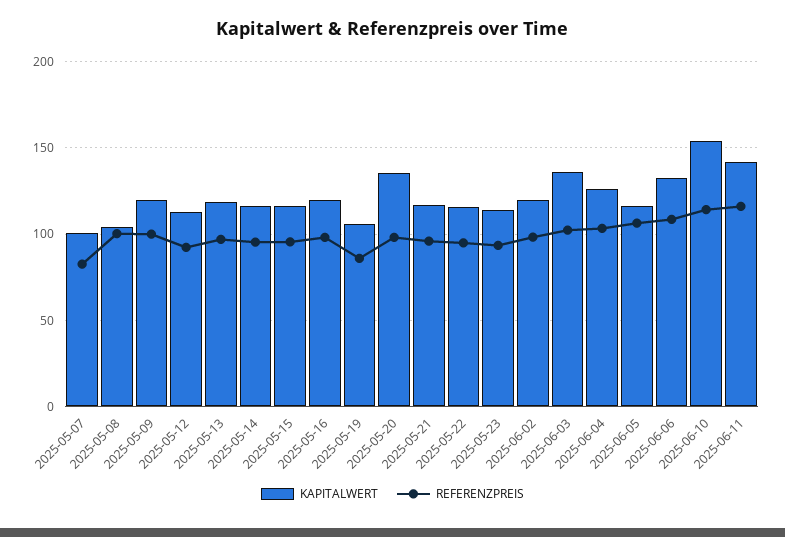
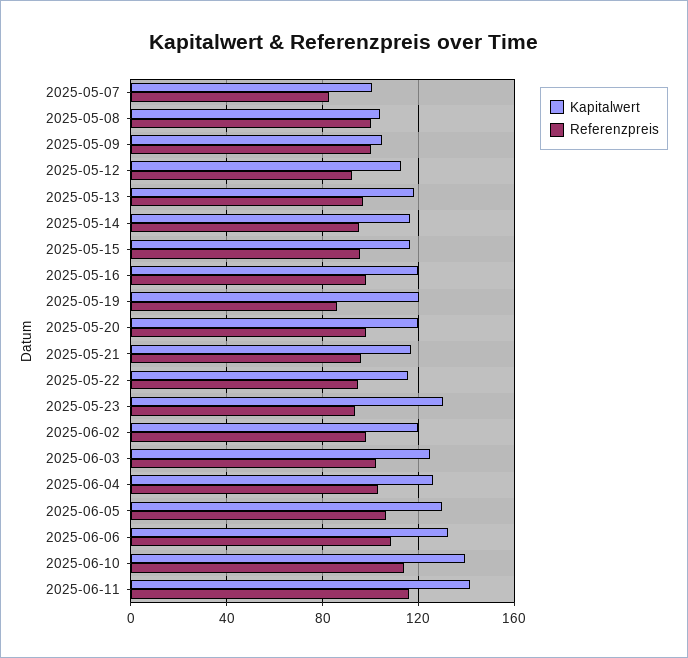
  {
    "KAPITALWERT": {
      "2025-05-07": 100,
      "2025-05-08": 105,
-     "2025-05-09": 120,
+     "2025-05-09": 105,
      "2025-05-12": 115,
      "2025-05-13": 120,
      "2025-05-14": 115,
      "2025-05-15": 115,
      "2025-05-16": 120,
-     "2025-05-19": 105,
+     "2025-05-19": 120,
-     "2025-05-20": 135,
+     "2025-05-20": 120,
      "2025-05-21": 115,
      "2025-05-22": 115,
-     "2025-05-23": 115,
+     "2025-05-23": 130,
      "2025-06-02": 120,
-     "2025-06-03": 135,
+     "2025-06-03": 125,
      "2025-06-04": 125,
-     "2025-06-05": 115,
+     "2025-06-05": 130,
      "2025-06-06": 130,
-     "2025-06-10": 155,
+     "2025-06-10": 140,
      "2025-06-11": 140
    },
    "REFERENZPREIS": {
      "2025-05-07": 85,
      "2025-05-08": 100,
      "2025-05-09": 100,
      "2025-05-12": 90,
      "2025-05-13": 95,
      "2025-05-14": 95,
      "2025-05-15": 95,
      "2025-05-16": 100,
      "2025-05-19": 85,
      "2025-05-20": 100,
      "2025-05-21": 95,
      "2025-05-22": 95,
      "2025-05-23": 95,
      "2025-06-02": 100,
      "2025-06-03": 100,
      "2025-06-04": 105,
      "2025-06-05": 105,
      "2025-06-06": 110,
      "2025-06-10": 115,
      "2025-06-11": 115
    }
  }

